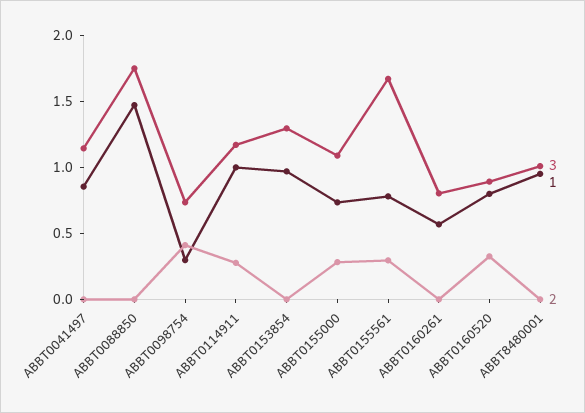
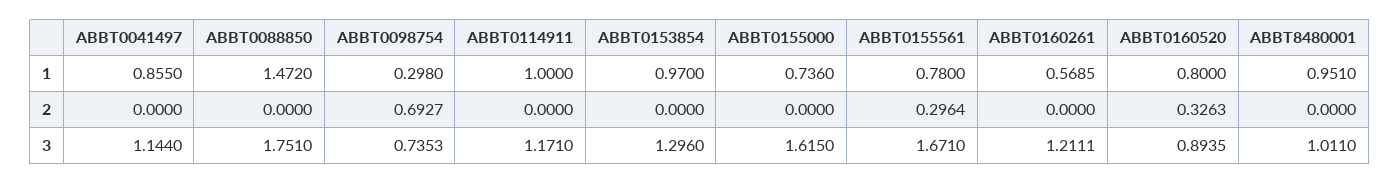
  {
    "3": {
      "ABBT0041497": 1.144,
      "ABBT0088850": 1.751,
      "ABBT0098754": 0.7353,
      "ABBT0114911": 1.171,
      "ABBT0153854": 1.296,
-     "ABBT0155000": 1.1,
+     "ABBT0155000": 1.615,
      "ABBT0155561": 1.671,
-     "ABBT0160261": 0.8,
+     "ABBT0160261": 1.2111,
      "ABBT0160520": 0.8935,
      "ABBT8480001": 1.011
    },
    "1": {
      "ABBT0041497": 0.855,
      "ABBT0088850": 1.472,
      "ABBT0098754": 0.298,
      "ABBT0114911": 1,
      "ABBT0153854": 0.97,
      "ABBT0155000": 0.736,
      "ABBT0155561": 0.78,
      "ABBT0160261": 0.5685,
      "ABBT0160520": 0.8,
      "ABBT8480001": 0.951
    },
    "2": {
      "ABBT0041497": 0,
      "ABBT0088850": 0,
-     "ABBT0098754": 0.4,
+     "ABBT0098754": 0.6927,
-     "ABBT0114911": 0.3,
+     "ABBT0114911": 0,
      "ABBT0153854": 0,
-     "ABBT0155000": 0.3,
+     "ABBT0155000": 0,
      "ABBT0155561": 0.2964,
      "ABBT0160261": 0,
      "ABBT0160520": 0.3263,
      "ABBT8480001": 0
    }
  }

